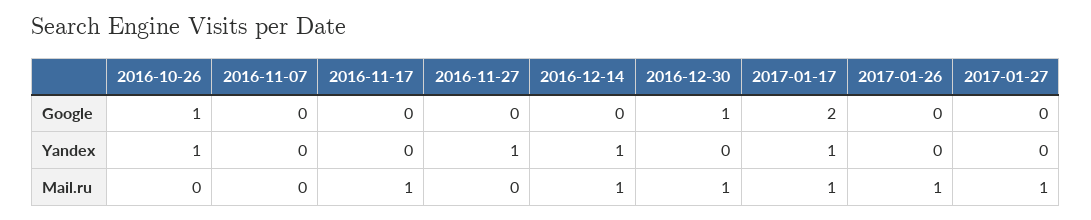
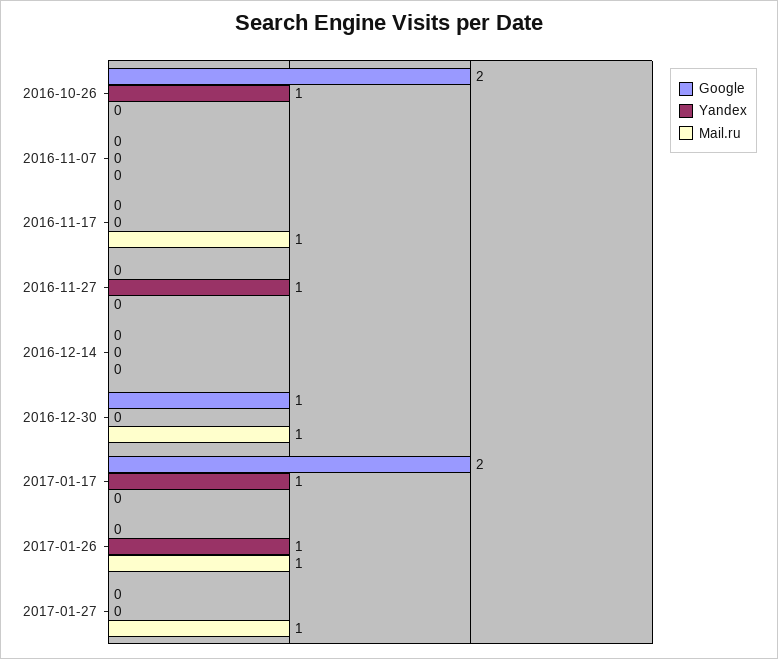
  {
    "Google": {
-     "2016-10-26": 1,
+     "2016-10-26": 2,
      "2016-11-07": 0,
      "2016-11-17": 0,
      "2016-11-27": 0,
      "2016-12-14": 0,
      "2016-12-30": 1,
      "2017-01-17": 2,
      "2017-01-26": 0,
      "2017-01-27": 0
    },
    "Yandex": {
      "2016-10-26": 1,
      "2016-11-07": 0,
      "2016-11-17": 0,
      "2016-11-27": 1,
-     "2016-12-14": 1,
+     "2016-12-14": 0,
      "2016-12-30": 0,
      "2017-01-17": 1,
-     "2017-01-26": 0,
+     "2017-01-26": 1,
      "2017-01-27": 0
    },
    "Mail.ru": {
      "2016-10-26": 0,
      "2016-11-07": 0,
      "2016-11-17": 1,
      "2016-11-27": 0,
-     "2016-12-14": 1,
+     "2016-12-14": 0,
      "2016-12-30": 1,
-     "2017-01-17": 1,
+     "2017-01-17": 0,
      "2017-01-26": 1,
      "2017-01-27": 1
    }
  }

